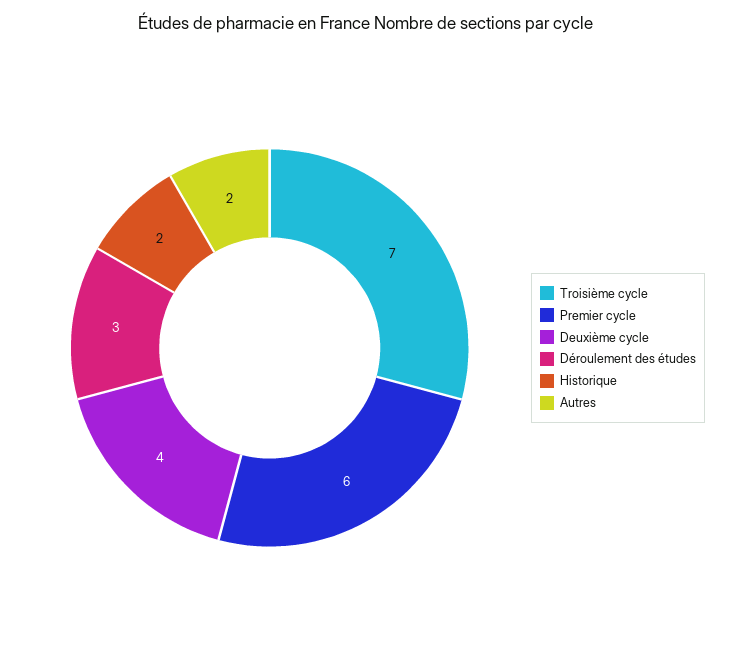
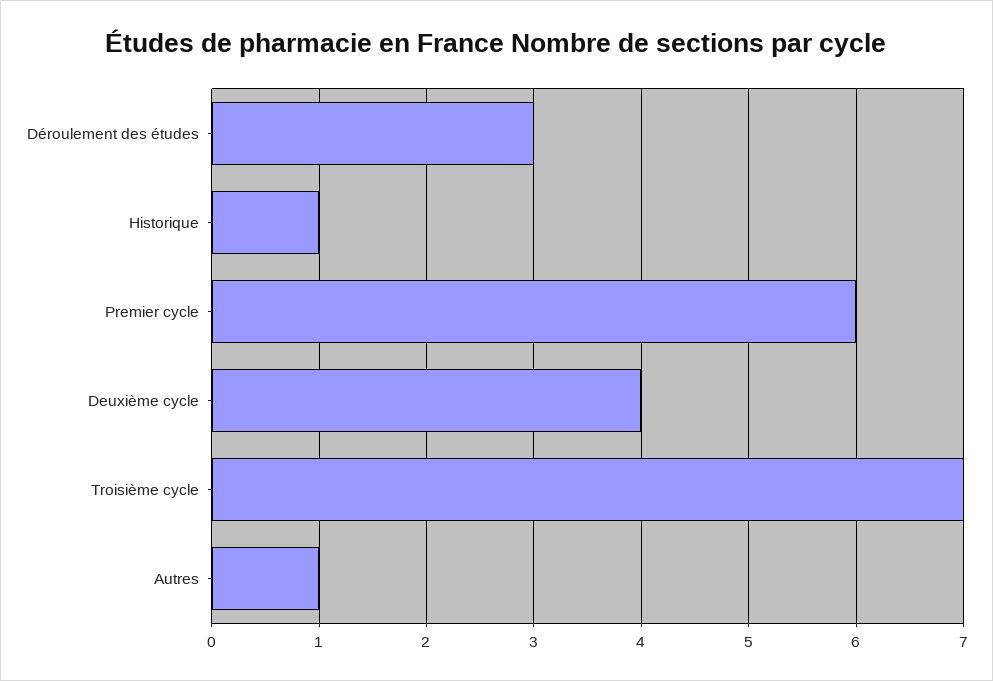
  {
    "Troisième cycle": 7,
    "Premier cycle": 6,
    "Deuxième cycle": 4,
    "Déroulement des études": 3,
-   "Historique": 2,
+   "Historique": 1,
-   "Autres": 2
+   "Autres": 1
  }

